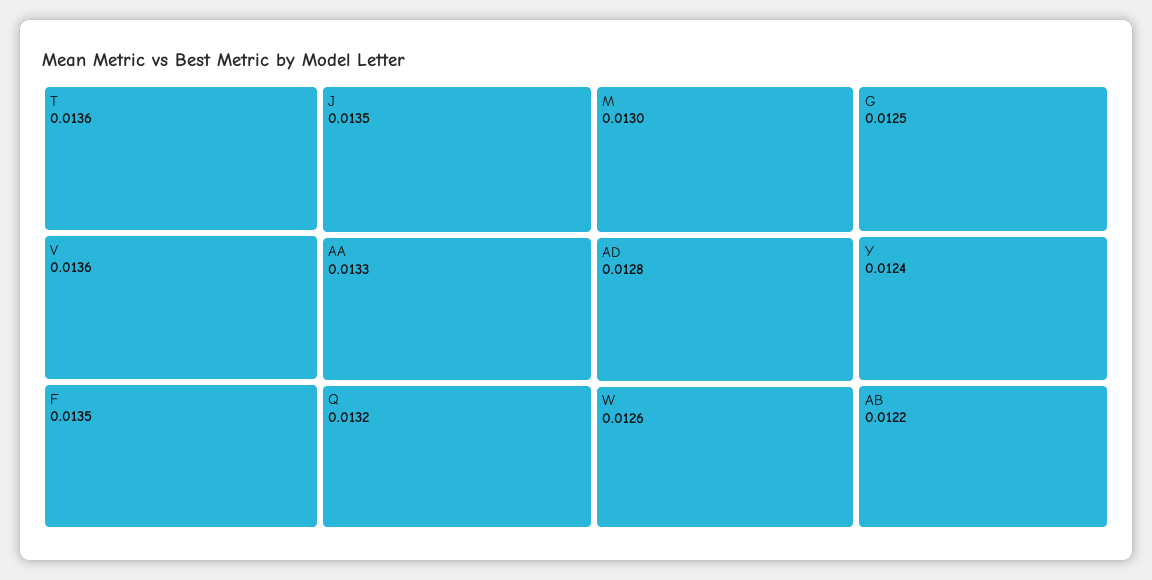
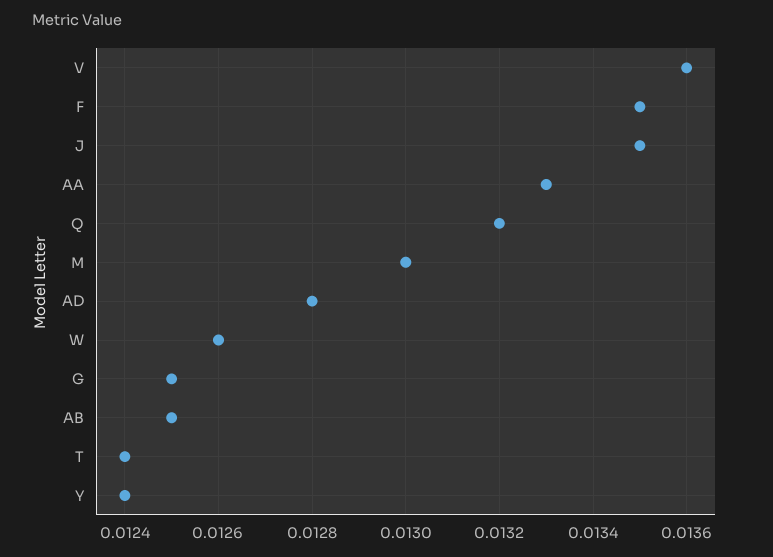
  {
-   "T": 0.0136,
+   "T": 0.0124,
    "V": 0.0136,
    "F": 0.0135,
    "J": 0.0135,
    "AA": 0.0133,
    "Q": 0.0132,
    "M": 0.013,
    "AD": 0.0128,
    "W": 0.0126,
    "G": 0.0125,
    "Y": 0.0124,
-   "AB": 0.0122
+   "AB": 0.0125
  }

